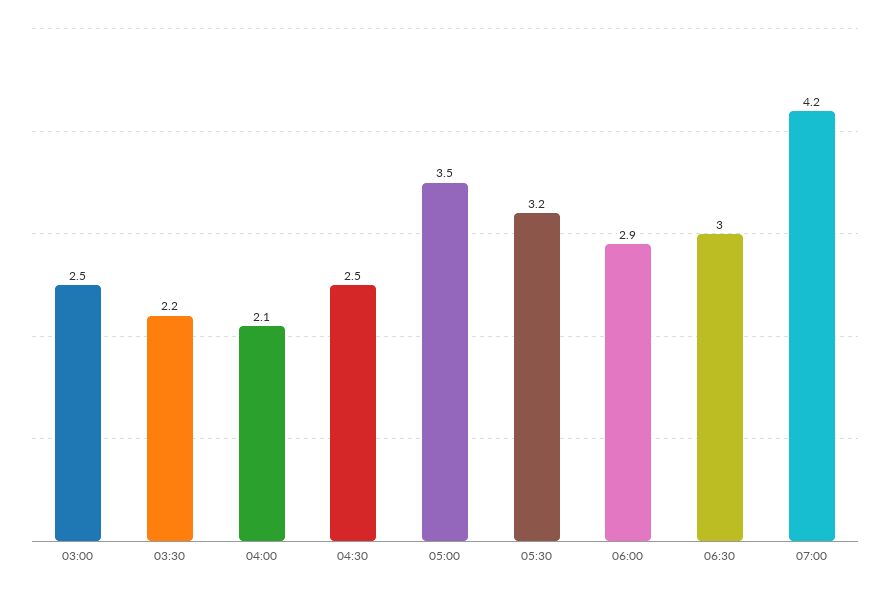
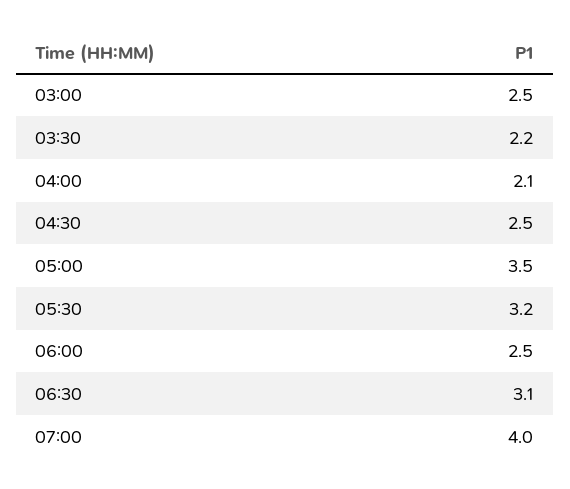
  {
    "03:00": 2.5,
    "03:30": 2.2,
    "04:00": 2.1,
    "04:30": 2.5,
    "05:00": 3.5,
    "05:30": 3.2,
-   "06:00": 2.9,
+   "06:00": 2.5,
-   "06:30": 3,
+   "06:30": 3.1,
-   "07:00": 4.2
+   "07:00": 4
  }

